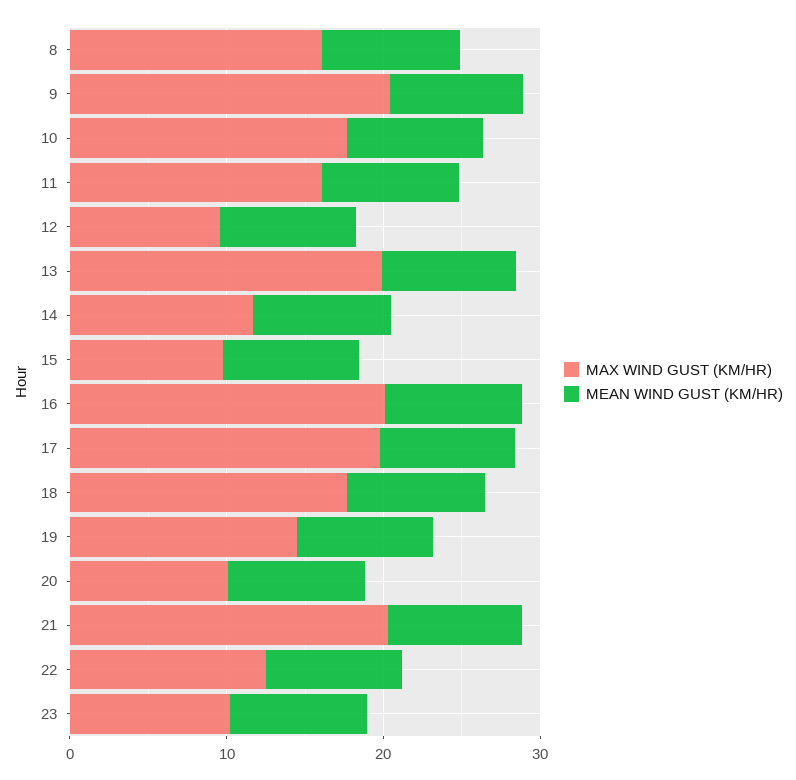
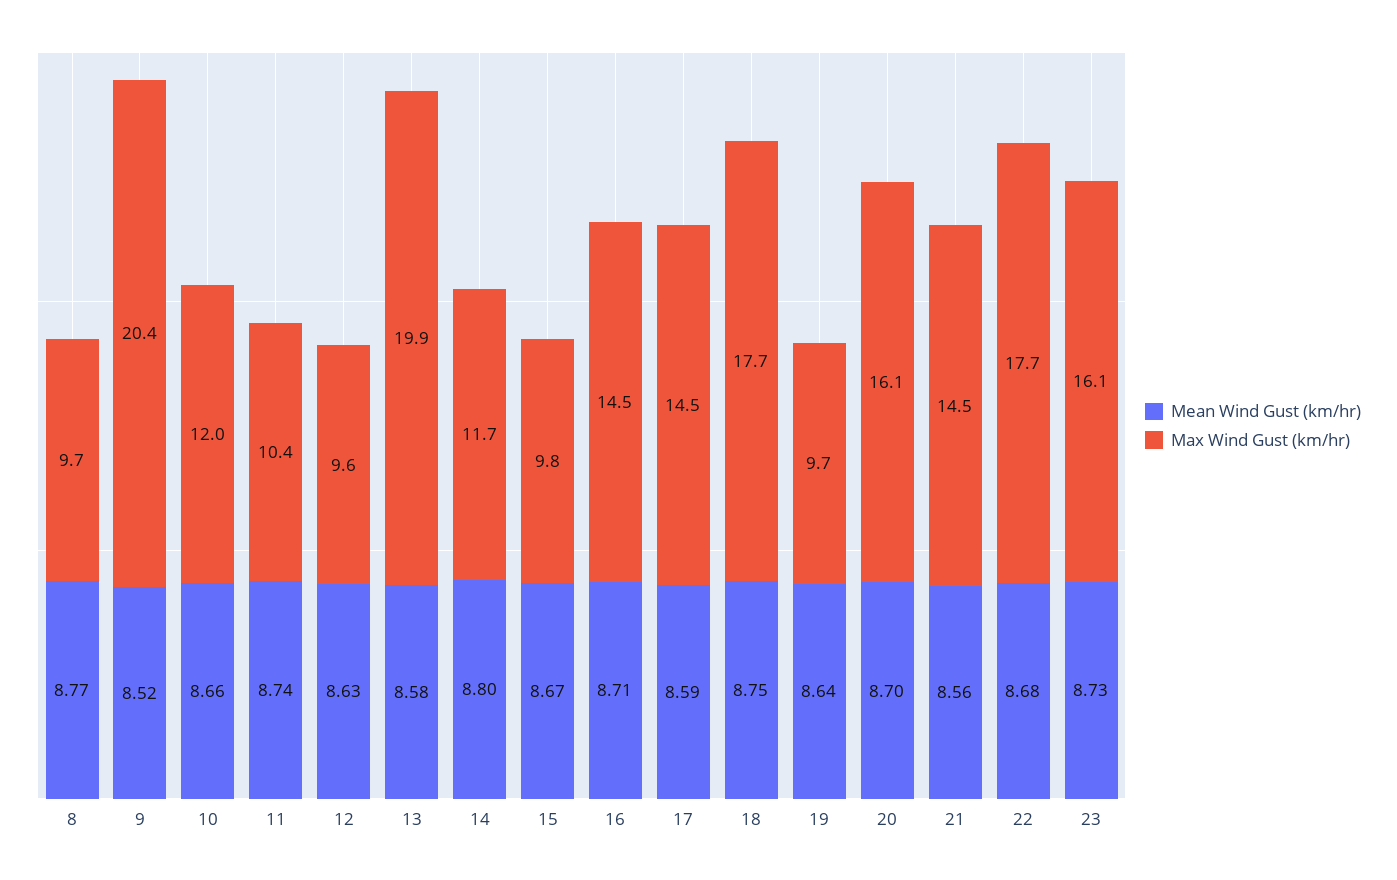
  {
    "MAX WIND GUST (KM/HR)": {
-     "8": 16,
+     "8": 9.7,
      "9": 20.4,
-     "10": 18,
+     "10": 12,
-     "11": 16,
+     "11": 10.4,
      "12": 9.6,
      "13": 19.9,
      "14": 11.7,
      "15": 9.8,
-     "16": 20,
+     "16": 14.5,
-     "17": 20,
+     "17": 14.5,
      "18": 17.7,
-     "19": 14,
+     "19": 9.7,
-     "20": 10,
+     "20": 16.1,
-     "21": 20,
+     "21": 14.5,
-     "22": 12,
+     "22": 17.7,
-     "23": 10
+     "23": 16.1
    },
    "MEAN WIND GUST (KM/HR)": {
      "8": 8.77,
      "9": 8.52,
      "10": 8.66,
      "11": 8.74,
      "12": 8.63,
      "13": 8.58,
      "14": 8.8,
      "15": 8.67,
      "16": 8.71,
      "17": 8.59,
      "18": 8.75,
      "19": 8.64,
      "20": 8.7,
      "21": 8.56,
      "22": 8.68,
      "23": 8.73
    }
  }

